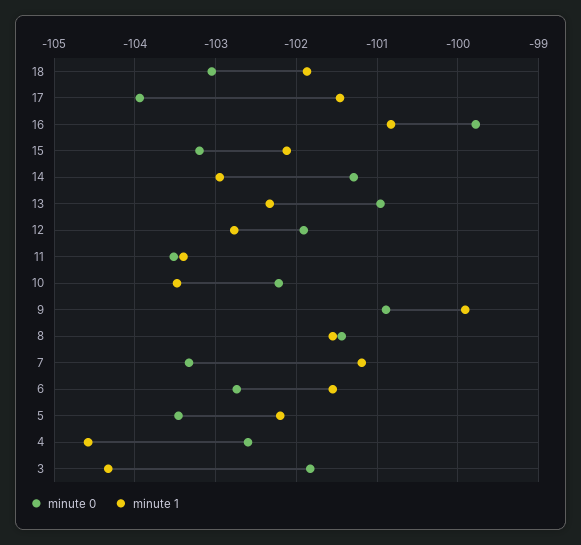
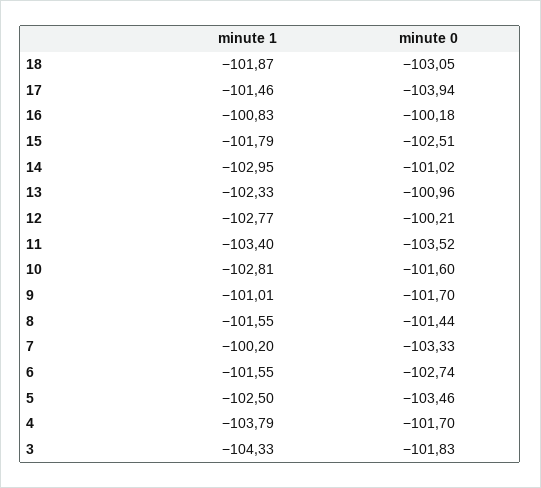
  {
    "minute 0": {
      "18": -103.05,
      "17": -103.94,
-     "16": -99.8,
+     "16": -100.18,
-     "15": -103.2,
+     "15": -102.51,
-     "14": -101.3,
+     "14": -101.02,
      "13": -100.96,
-     "12": -101.9,
+     "12": -100.21,
      "11": -103.52,
-     "10": -102.2,
+     "10": -101.6,
-     "9": -100.9,
+     "9": -101.7,
      "8": -101.44,
      "7": -103.33,
      "6": -102.74,
      "5": -103.46,
-     "4": -102.6,
+     "4": -101.7,
      "3": -101.83
    },
    "minute 1": {
      "18": -101.87,
      "17": -101.46,
      "16": -100.83,
-     "15": -102.1,
+     "15": -101.79,
      "14": -102.95,
      "13": -102.33,
      "12": -102.77,
      "11": -103.4,
-     "10": -103.5,
+     "10": -102.81,
-     "9": -99.9,
+     "9": -101.01,
      "8": -101.55,
-     "7": -101.2,
+     "7": -100.2,
      "6": -101.55,
-     "5": -102.2,
+     "5": -102.5,
-     "4": -104.6,
+     "4": -103.79,
      "3": -104.33
    }
  }

